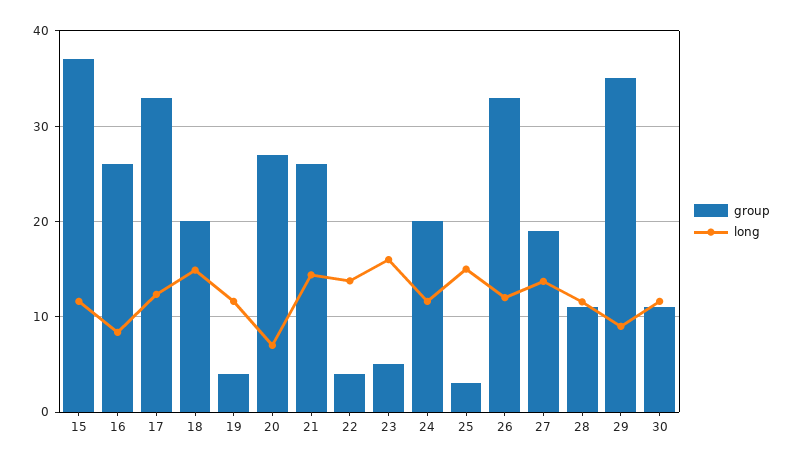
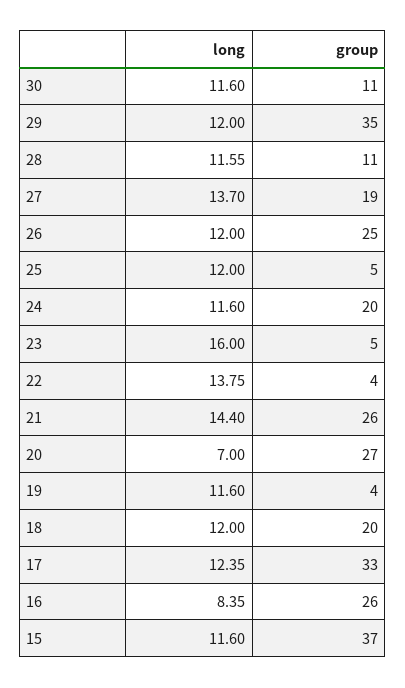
  {
    "group": {
      "15": 37,
      "16": 26,
      "17": 33,
      "18": 20,
      "19": 4,
      "20": 27,
      "21": 26,
      "22": 4,
      "23": 5,
      "24": 20,
-     "25": 3,
+     "25": 5,
-     "26": 33,
+     "26": 25,
      "27": 19,
      "28": 11,
      "29": 35,
      "30": 11
    },
    "long": {
      "15": 11.6,
      "16": 8.35,
      "17": 12.35,
-     "18": 15,
+     "18": 12,
      "19": 11.6,
      "20": 7,
      "21": 14.4,
      "22": 13.75,
      "23": 16,
      "24": 11.6,
-     "25": 15,
+     "25": 12,
      "26": 12,
      "27": 13.7,
      "28": 11.55,
-     "29": 9,
+     "29": 12,
      "30": 11.6
    }
  }

